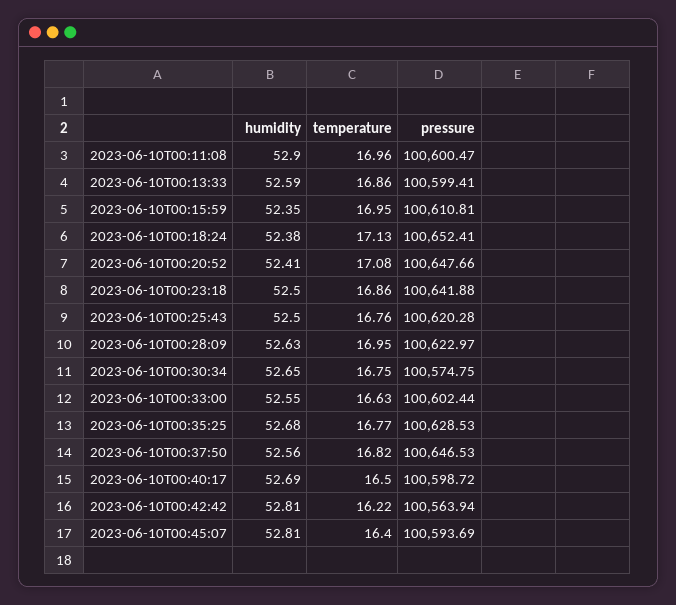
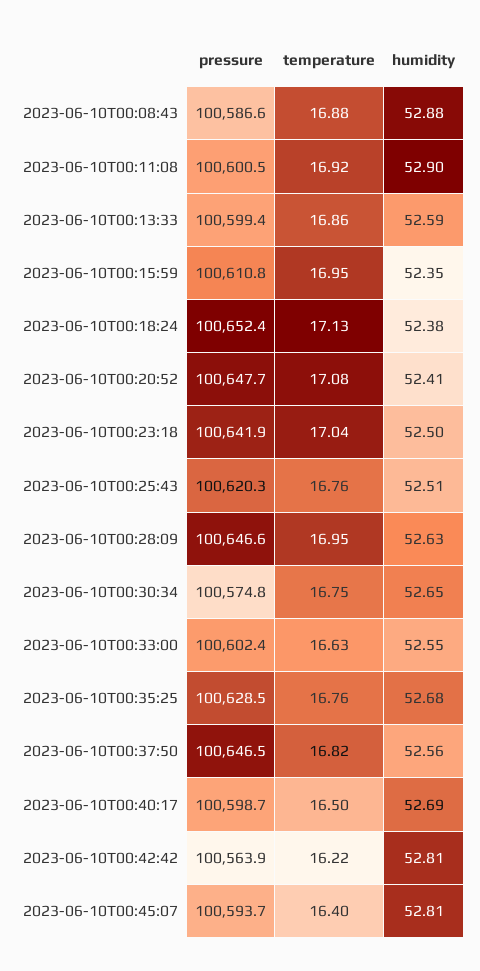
  {
    "humidity": {
      "2023-06-10T00:11:08": 52.9,
      "2023-06-10T00:13:33": 52.59,
      "2023-06-10T00:15:59": 52.35,
      "2023-06-10T00:18:24": 52.38,
      "2023-06-10T00:20:52": 52.41,
      "2023-06-10T00:23:18": 52.5,
-     "2023-06-10T00:25:43": 52.5,
+     "2023-06-10T00:25:43": 52.51,
      "2023-06-10T00:28:09": 52.63,
      "2023-06-10T00:30:34": 52.65,
      "2023-06-10T00:33:00": 52.55,
      "2023-06-10T00:35:25": 52.68,
      "2023-06-10T00:37:50": 52.56,
      "2023-06-10T00:40:17": 52.69,
      "2023-06-10T00:42:42": 52.81,
-     "2023-06-10T00:45:07": 52.81
+     "2023-06-10T00:45:07": 52.81,
+     "2023-06-10T00:08:43": 52.88
    },
    "temperature": {
-     "2023-06-10T00:11:08": 16.96,
+     "2023-06-10T00:11:08": 16.92,
      "2023-06-10T00:13:33": 16.86,
      "2023-06-10T00:15:59": 16.95,
      "2023-06-10T00:18:24": 17.13,
      "2023-06-10T00:20:52": 17.08,
-     "2023-06-10T00:23:18": 16.86,
+     "2023-06-10T00:23:18": 17.04,
      "2023-06-10T00:25:43": 16.76,
      "2023-06-10T00:28:09": 16.95,
      "2023-06-10T00:30:34": 16.75,
      "2023-06-10T00:33:00": 16.63,
-     "2023-06-10T00:35:25": 16.77,
+     "2023-06-10T00:35:25": 16.76,
      "2023-06-10T00:37:50": 16.82,
      "2023-06-10T00:40:17": 16.5,
      "2023-06-10T00:42:42": 16.22,
-     "2023-06-10T00:45:07": 16.4
+     "2023-06-10T00:45:07": 16.4,
+     "2023-06-10T00:08:43": 16.88
    },
    "pressure": {
      "2023-06-10T00:11:08": 100600.47,
      "2023-06-10T00:13:33": 100599.41,
      "2023-06-10T00:15:59": 100610.81,
      "2023-06-10T00:18:24": 100652.41,
      "2023-06-10T00:20:52": 100647.66,
      "2023-06-10T00:23:18": 100641.88,
      "2023-06-10T00:25:43": 100620.28,
-     "2023-06-10T00:28:09": 100622.97,
+     "2023-06-10T00:28:09": 100646.6,
      "2023-06-10T00:30:34": 100574.75,
      "2023-06-10T00:33:00": 100602.44,
      "2023-06-10T00:35:25": 100628.53,
      "2023-06-10T00:37:50": 100646.53,
      "2023-06-10T00:40:17": 100598.72,
      "2023-06-10T00:42:42": 100563.94,
-     "2023-06-10T00:45:07": 100593.69
+     "2023-06-10T00:45:07": 100593.69,
+     "2023-06-10T00:08:43": 100586.6
    }
  }

